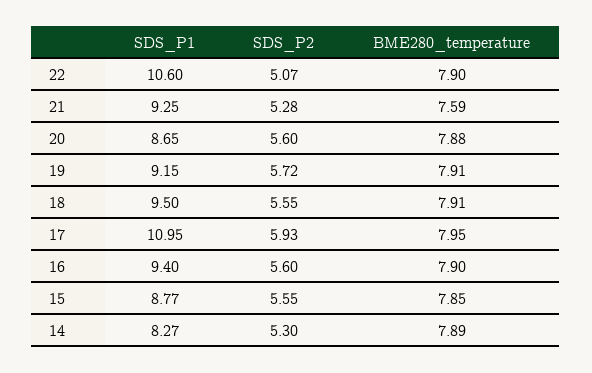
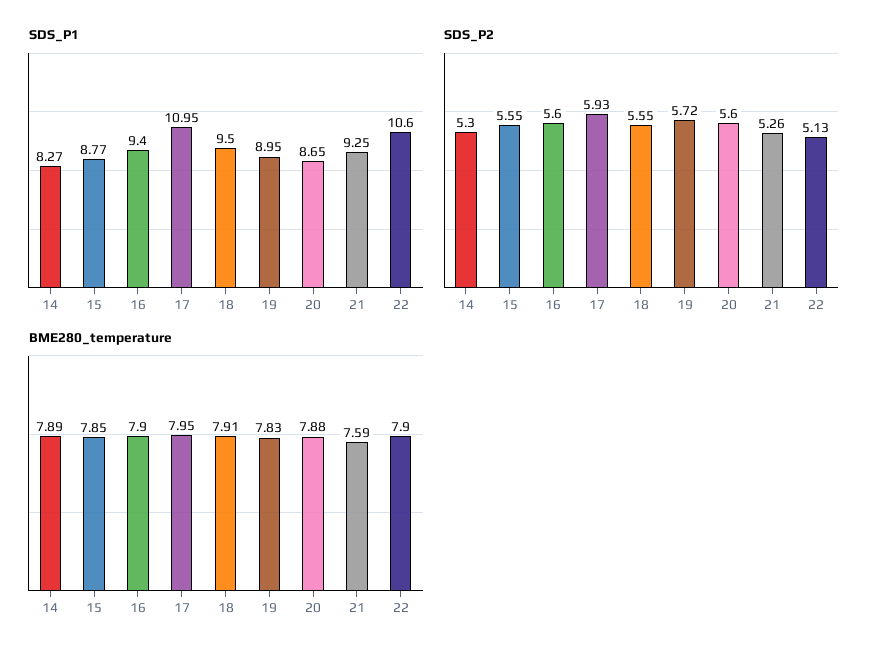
  {
    "SDS_P1": {
      "22": 10.6,
      "21": 9.25,
      "20": 8.65,
-     "19": 9.15,
+     "19": 8.95,
      "18": 9.5,
      "17": 10.95,
      "16": 9.4,
      "15": 8.77,
      "14": 8.27
    },
    "SDS_P2": {
-     "22": 5.07,
+     "22": 5.13,
-     "21": 5.28,
+     "21": 5.26,
      "20": 5.6,
      "19": 5.72,
      "18": 5.55,
      "17": 5.93,
      "16": 5.6,
      "15": 5.55,
      "14": 5.3
    },
    "BME280_temperature": {
      "22": 7.9,
      "21": 7.59,
      "20": 7.88,
-     "19": 7.91,
+     "19": 7.83,
      "18": 7.91,
      "17": 7.95,
      "16": 7.9,
      "15": 7.85,
      "14": 7.89
    }
  }

